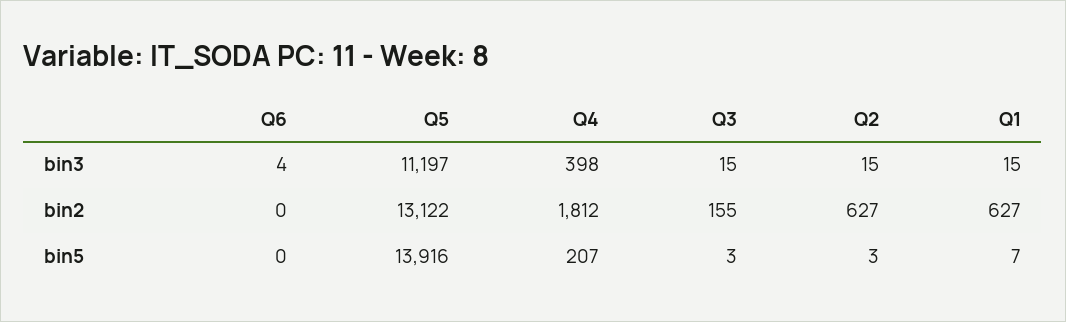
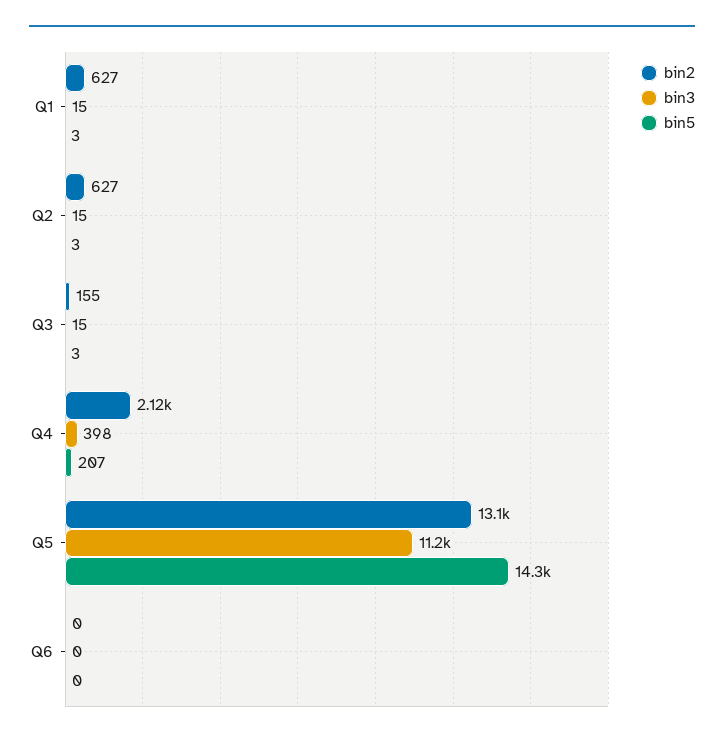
  {
    "bin3": {
-     "Q6": 4,
+     "Q6": 0,
      "Q5": 11197,
      "Q4": 398,
      "Q3": 15,
      "Q2": 15,
      "Q1": 15
    },
    "bin2": {
      "Q6": 0,
      "Q5": 13122,
-     "Q4": 1812,
+     "Q4": 2120,
      "Q3": 155,
      "Q2": 627,
      "Q1": 627
    },
    "bin5": {
      "Q6": 0,
-     "Q5": 13916,
+     "Q5": 14300,
      "Q4": 207,
      "Q3": 3,
      "Q2": 3,
-     "Q1": 7
+     "Q1": 3
    }
  }

